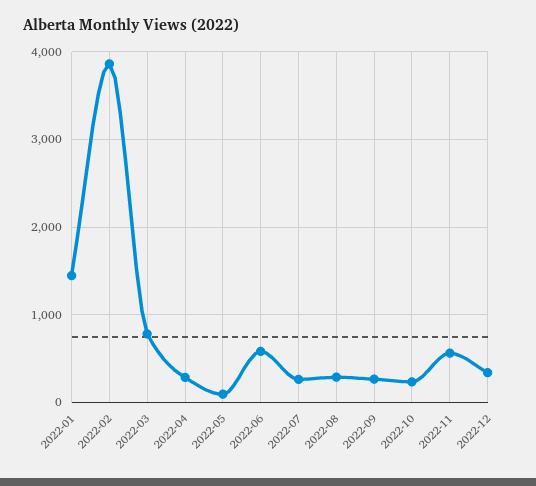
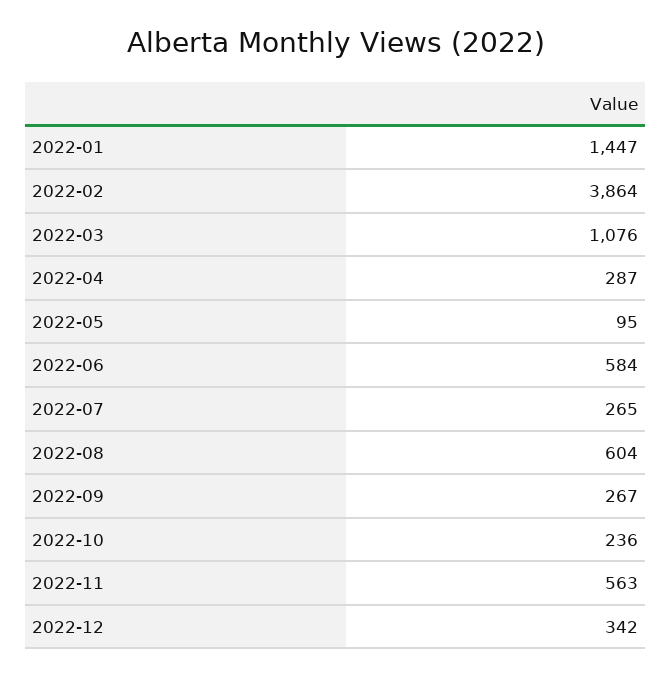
  {
    "2022-01": 1447,
    "2022-02": 3864,
-   "2022-03": 800,
+   "2022-03": 1076,
    "2022-04": 287,
    "2022-05": 95,
    "2022-06": 584,
    "2022-07": 265,
-   "2022-08": 300,
+   "2022-08": 604,
    "2022-09": 267,
    "2022-10": 236,
    "2022-11": 563,
    "2022-12": 342
  }

